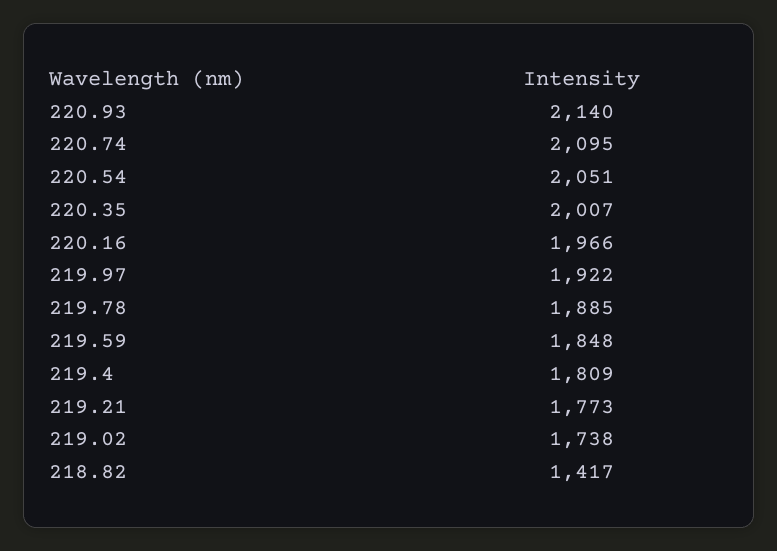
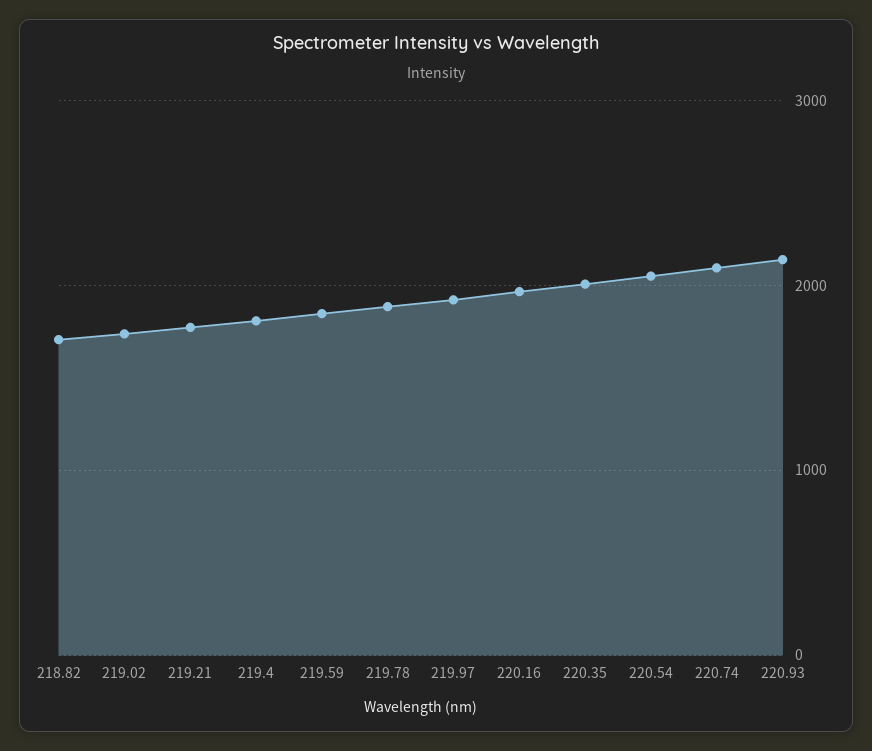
  {
    "220.93": 2140,
    "220.74": 2095,
    "220.54": 2051,
    "220.35": 2007,
    "220.16": 1966,
    "219.97": 1922,
    "219.78": 1885,
    "219.59": 1848,
    "219.4": 1809,
    "219.21": 1773,
    "219.02": 1738,
-   "218.82": 1417
+   "218.82": 1700
  }

